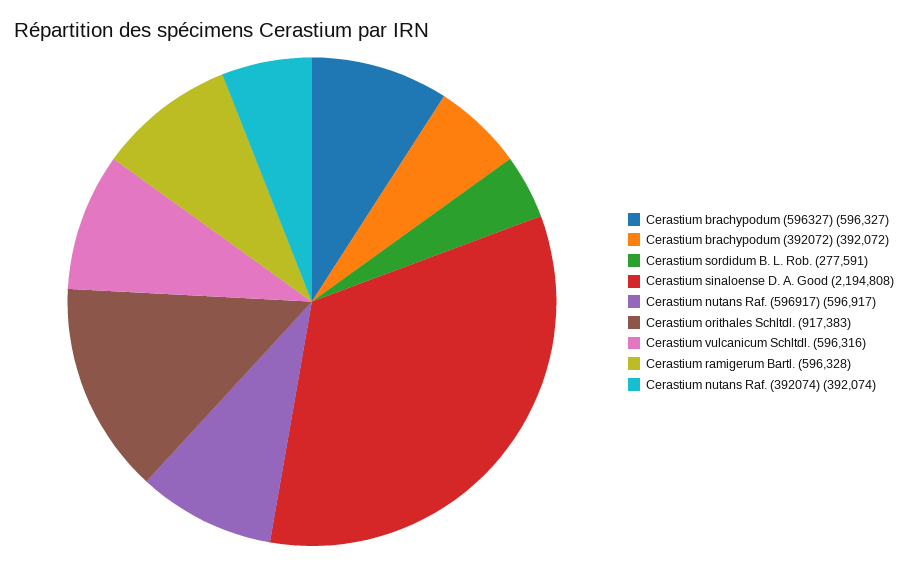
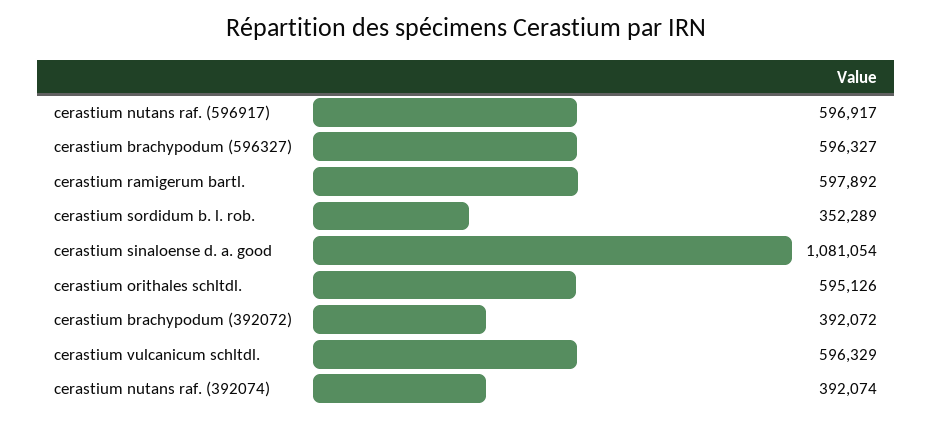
  {
    "Cerastium brachypodum (596327)": 596327,
    "Cerastium brachypodum (392072)": 392072,
-   "Cerastium sordidum B. L. Rob.": 277591,
+   "Cerastium sordidum B. L. Rob.": 352289,
-   "Cerastium sinaloense D. A. Good": 2194808,
+   "Cerastium sinaloense D. A. Good": 1081054,
    "Cerastium nutans Raf. (596917)": 596917,
-   "Cerastium orithales Schltdl.": 917383,
+   "Cerastium orithales Schltdl.": 595126,
-   "Cerastium vulcanicum Schltdl.": 596316,
+   "Cerastium vulcanicum Schltdl.": 596329,
-   "Cerastium ramigerum Bartl.": 596328,
+   "Cerastium ramigerum Bartl.": 597892,
    "Cerastium nutans Raf. (392074)": 392074
  }

